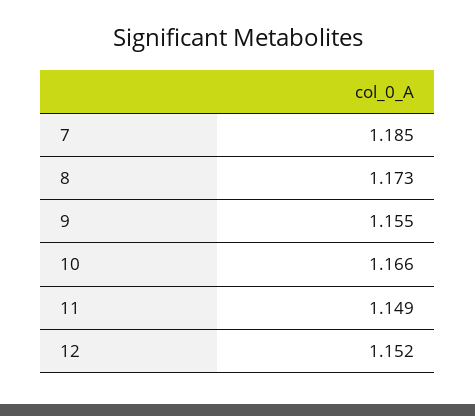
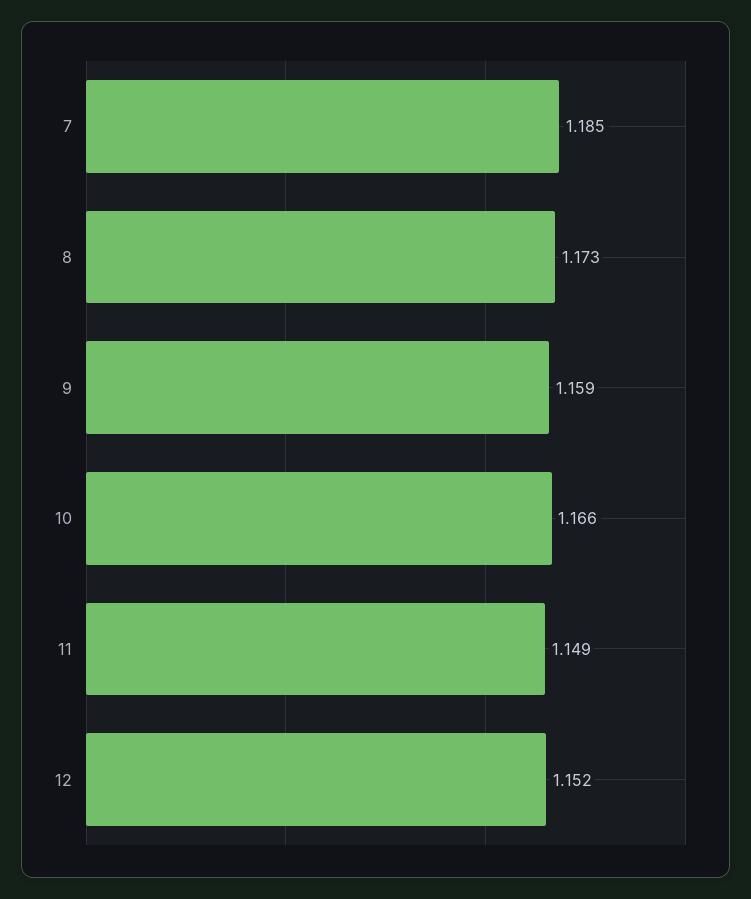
  {
    "7": 1.185,
    "8": 1.173,
-   "9": 1.155,
+   "9": 1.159,
    "10": 1.166,
    "11": 1.149,
    "12": 1.152
  }

